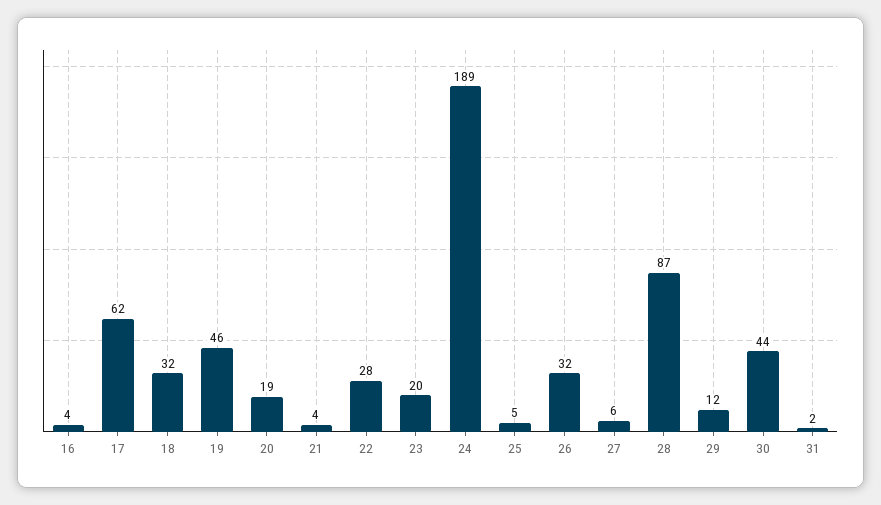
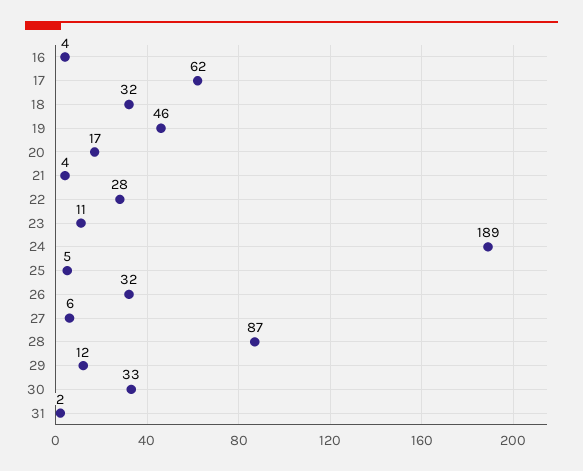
  {
    "16": 4,
    "17": 62,
    "18": 32,
    "19": 46,
-   "20": 19,
+   "20": 17,
    "21": 4,
    "22": 28,
-   "23": 20,
+   "23": 11,
    "24": 189,
    "25": 5,
    "26": 32,
    "27": 6,
    "28": 87,
    "29": 12,
-   "30": 44,
+   "30": 33,
    "31": 2
  }

